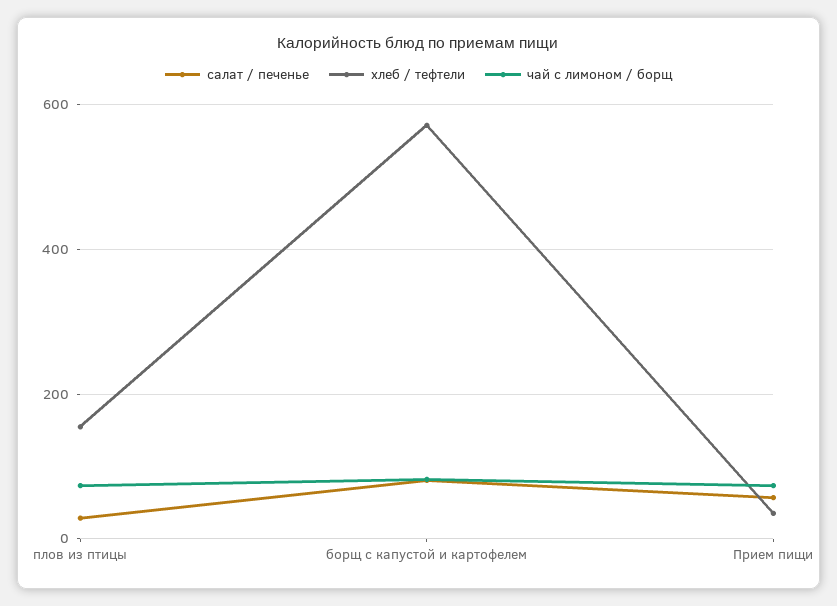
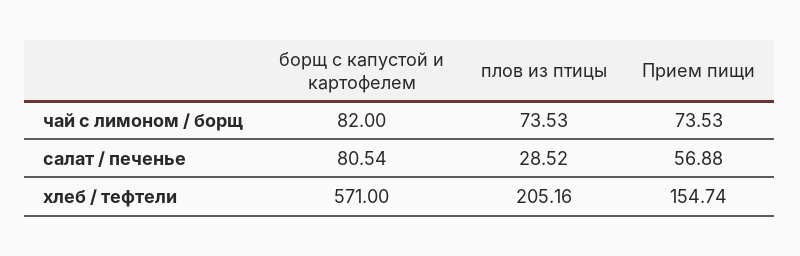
  {
    "салат / печенье": {
      "плов из птицы": 28.52,
      "борщ с капустой и картофелем": 80.54,
      "Прием пищи": 56.88
    },
    "хлеб / тефтели": {
-     "плов из птицы": 160,
+     "плов из птицы": 205.16,
      "борщ с капустой и картофелем": 571,
-     "Прием пищи": 40
+     "Прием пищи": 154.74
    },
    "чай с лимоном / борщ": {
      "плов из птицы": 73.53,
      "борщ с капустой и картофелем": 82,
      "Прием пищи": 73.53
    }
  }

